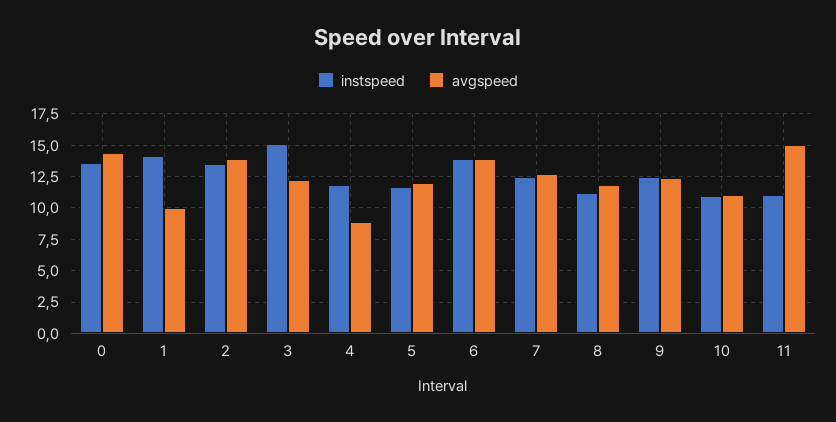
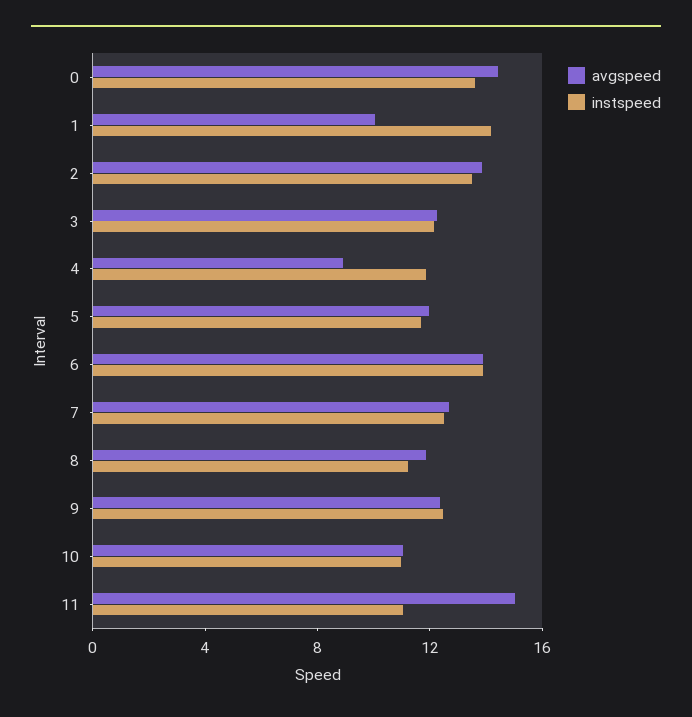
  {
    "instspeed": {
      "0": 13.5,
      "1": 14,
      "2": 13.5,
-     "3": 15,
+     "3": 12,
      "4": 12,
      "5": 11.5,
      "6": 14,
      "7": 12.5,
      "8": 11,
      "9": 12.5,
      "10": 11,
      "11": 11
    },
    "avgspeed": {
      "0": 14.5,
      "1": 10,
      "2": 14,
      "3": 12.5,
      "4": 9,
      "5": 12,
      "6": 14,
      "7": 12.5,
      "8": 12,
      "9": 12.5,
      "10": 11,
      "11": 15
    }
  }

